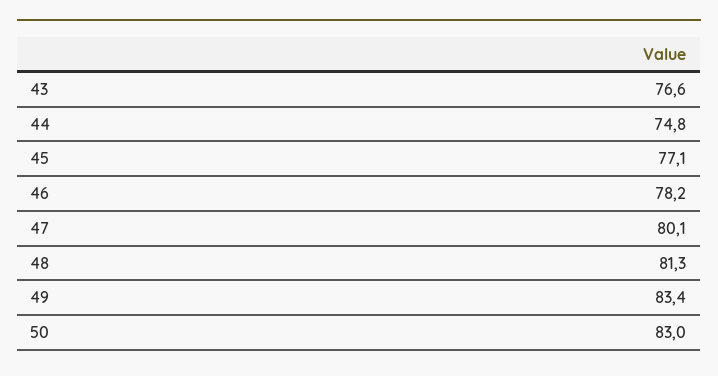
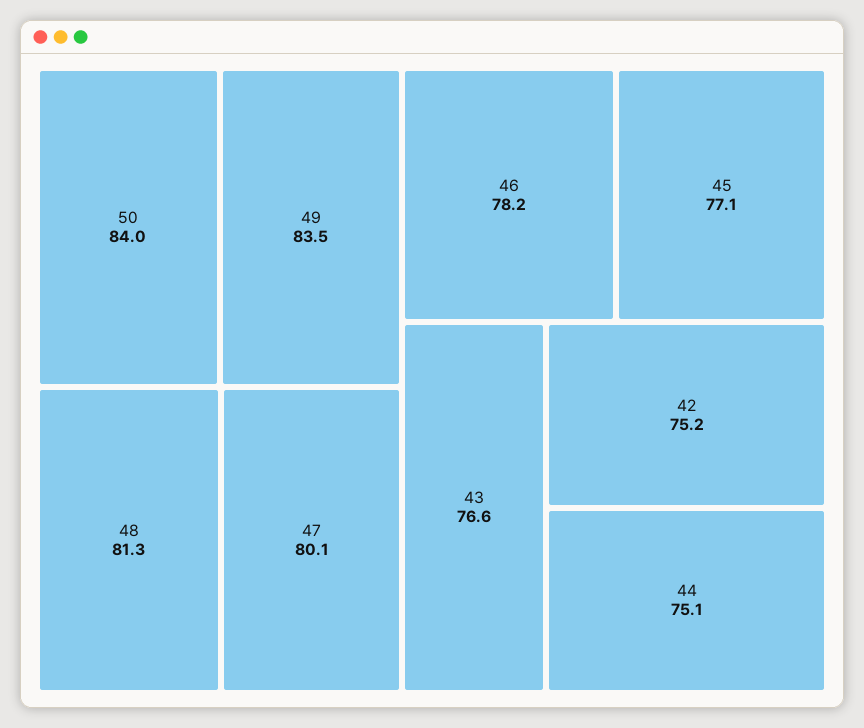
  {
    "43": 76.6,
-   "44": 74.8,
+   "44": 75.1,
    "45": 77.1,
    "46": 78.2,
    "47": 80.1,
    "48": 81.3,
-   "49": 83.4,
+   "49": 83.5,
-   "50": 83
+   "50": 84,
+   "42": 75.2
  }

